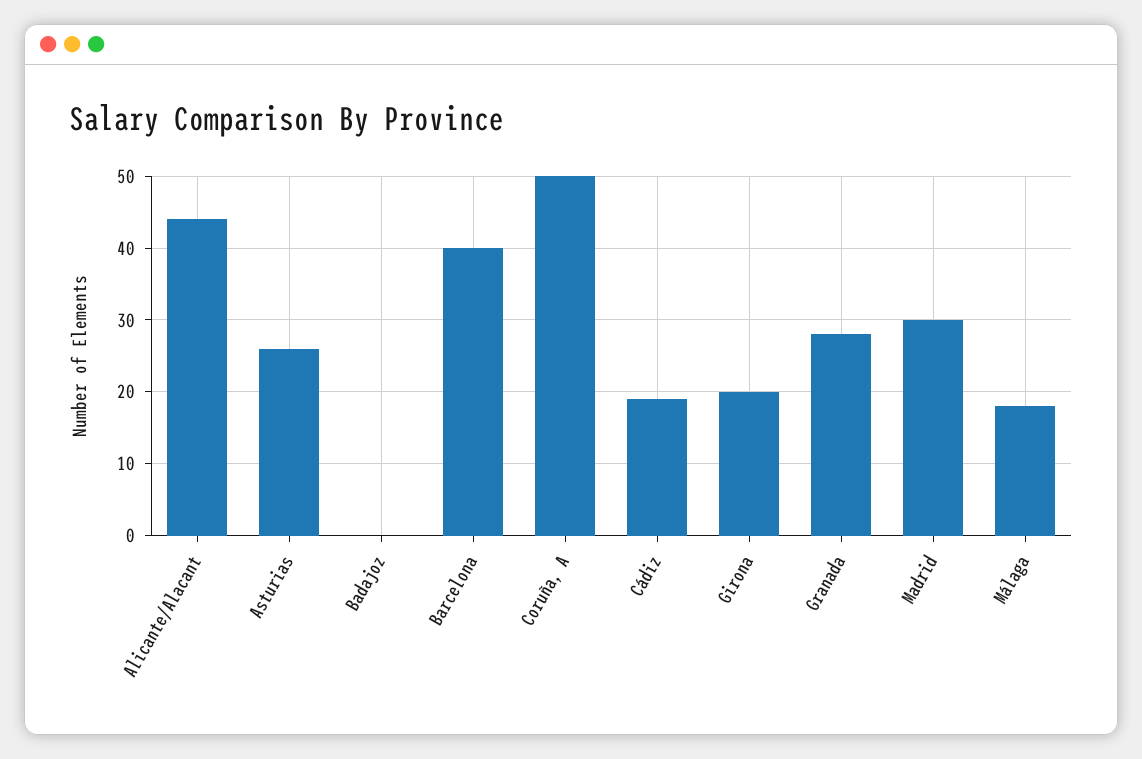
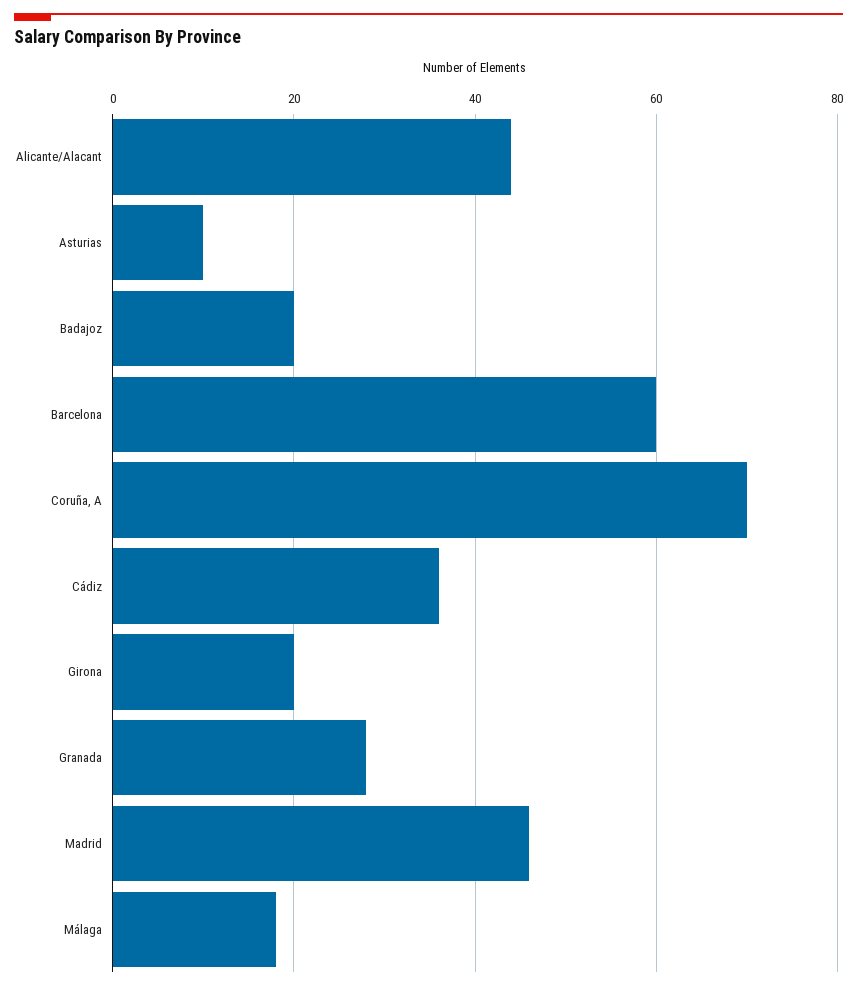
  {
    "Alicante/Alacant": 44,
-   "Asturias": 26,
+   "Asturias": 10,
-   "Badajoz": 0,
+   "Badajoz": 20,
-   "Barcelona": 40,
+   "Barcelona": 60,
-   "Coruña, A": 50,
+   "Coruña, A": 70,
-   "Cádiz": 19,
+   "Cádiz": 35,
    "Girona": 20,
    "Granada": 28,
-   "Madrid": 30,
+   "Madrid": 45,
    "Málaga": 18
  }

